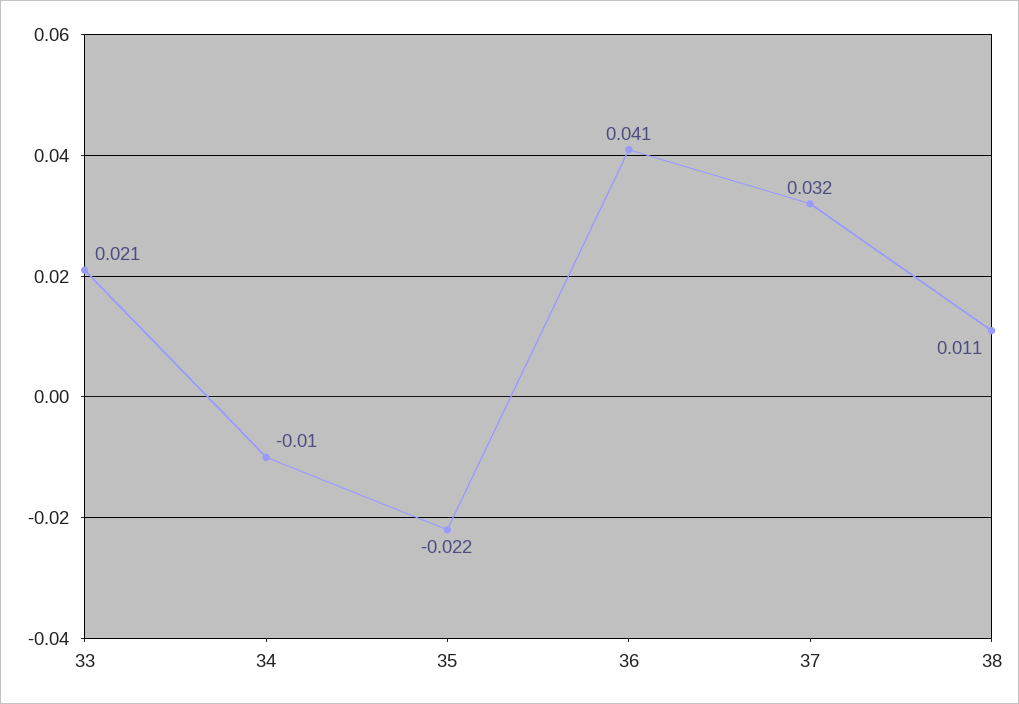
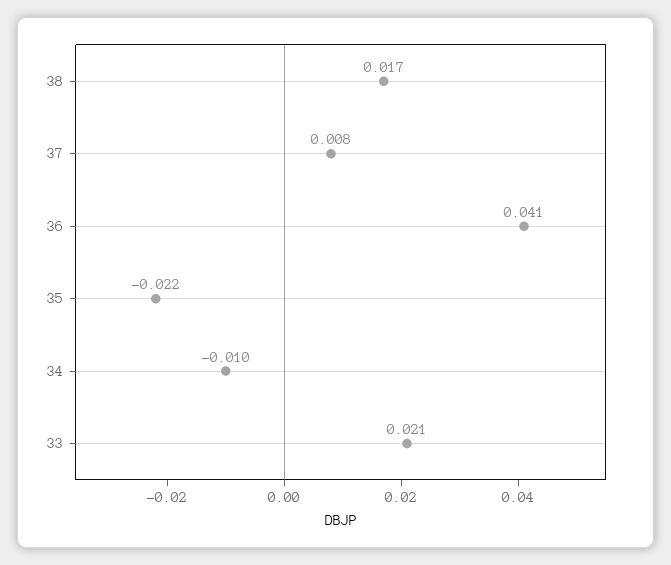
  {
    "33": 0.021,
    "34": -0.01,
    "35": -0.022,
    "36": 0.041,
-   "37": 0.032,
+   "37": 0.008,
-   "38": 0.011
+   "38": 0.017
  }

